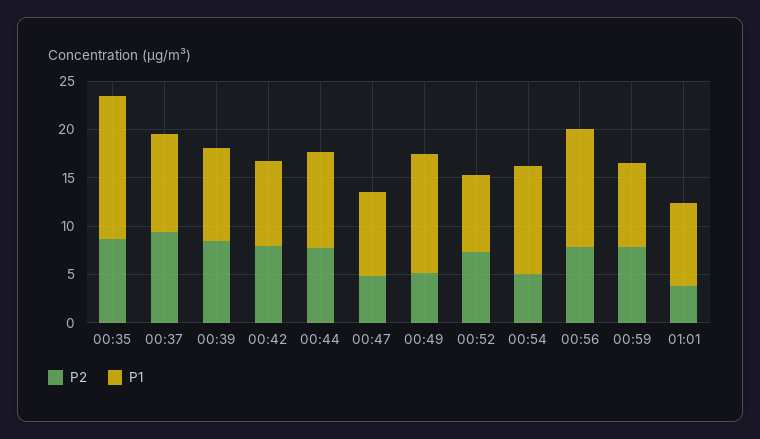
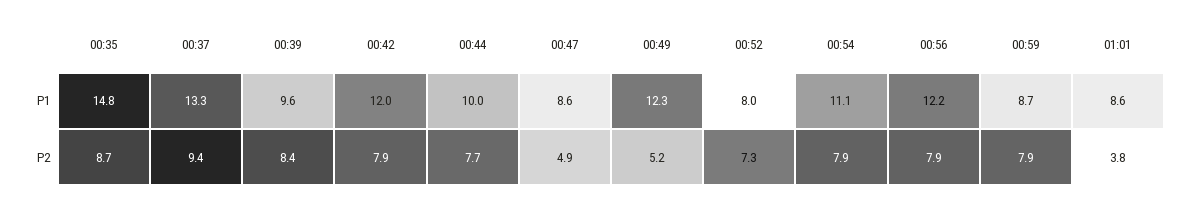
  {
    "P2": {
      "00:35": 8.7,
      "00:37": 9.4,
      "00:39": 8.4,
      "00:42": 7.9,
      "00:44": 7.7,
      "00:47": 4.9,
      "00:49": 5.2,
      "00:52": 7.3,
-     "00:54": 5,
+     "00:54": 7.9,
      "00:56": 7.9,
      "00:59": 7.9,
      "01:01": 3.8
    },
    "P1": {
      "00:35": 14.8,
-     "00:37": 10,
+     "00:37": 13.3,
      "00:39": 9.6,
-     "00:42": 9,
+     "00:42": 12,
      "00:44": 10,
      "00:47": 8.6,
      "00:49": 12.3,
      "00:52": 8,
      "00:54": 11.1,
      "00:56": 12.2,
      "00:59": 8.7,
      "01:01": 8.6
    }
  }

